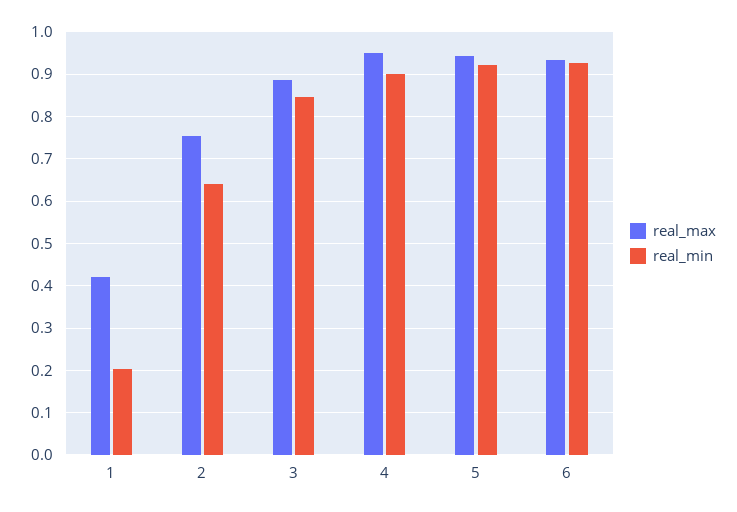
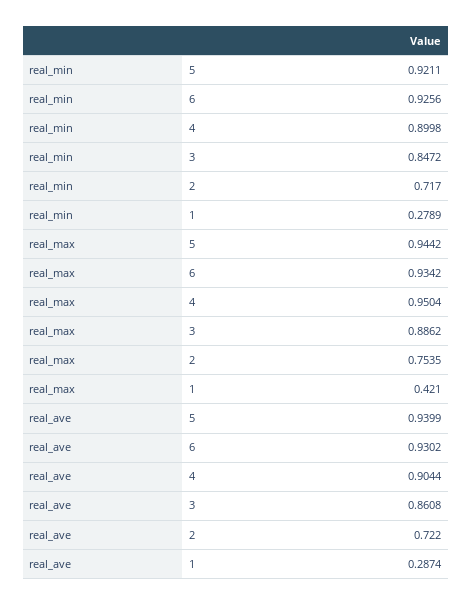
  {
    "real_max": {
      "1": 0.421,
      "2": 0.7535,
      "3": 0.8862,
      "4": 0.9504,
      "5": 0.9442,
      "6": 0.9342
    },
    "real_min": {
-     "1": 0.2,
+     "1": 0.2789,
-     "2": 0.64,
+     "2": 0.717,
      "3": 0.8472,
      "4": 0.8998,
      "5": 0.9211,
      "6": 0.9256
-   }
+   },
+   "real_ave": {
+     "5": 0.9399,
+     "6": 0.9302,
+     "4": 0.9044,
+     "3": 0.8608,
+     "2": 0.722,
+     "1": 0.2874
+   }
  }

